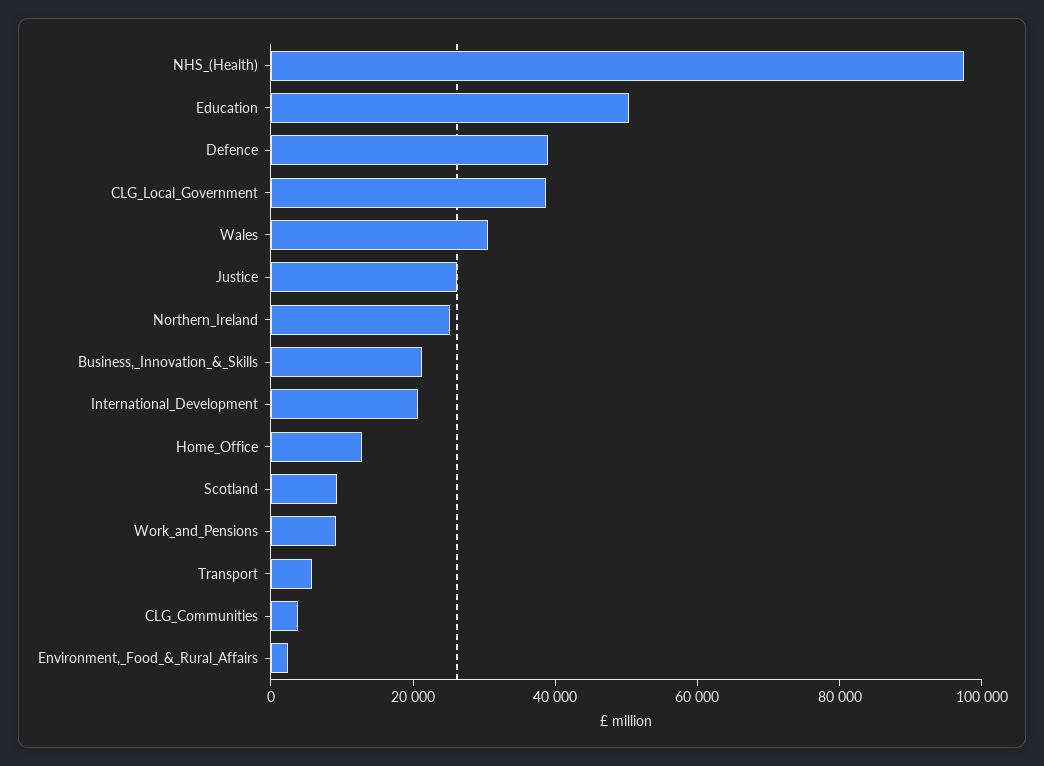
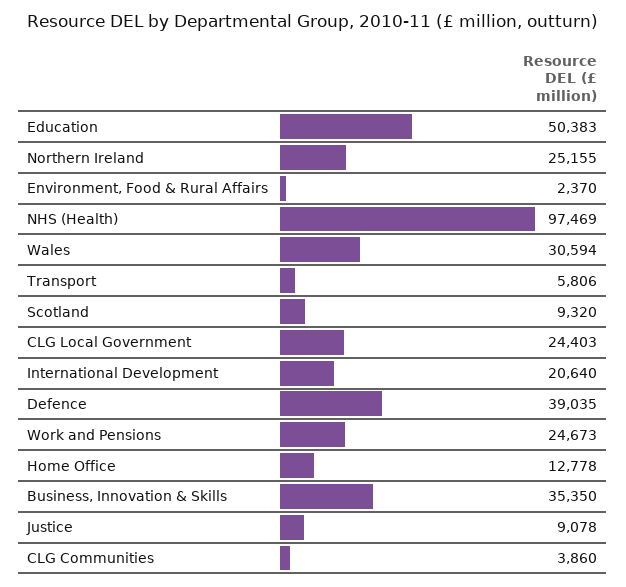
  {
    "NHS_(Health)": 97469,
    "Education": 50383,
    "Defence": 39035,
-   "CLG_Local_Government": 40000,
+   "CLG_Local_Government": 24403,
    "Wales": 30594,
-   "Justice": 25000,
+   "Justice": 9078,
    "Northern_Ireland": 25155,
-   "Business,_Innovation_&_Skills": 20000,
+   "Business,_Innovation_&_Skills": 35350,
    "International_Development": 20640,
    "Home_Office": 12778,
    "Scotland": 9320,
-   "Work_and_Pensions": 10000,
+   "Work_and_Pensions": 24673,
    "Transport": 5806,
    "CLG_Communities": 3860,
    "Environment,_Food_&_Rural_Affairs": 2370
  }

